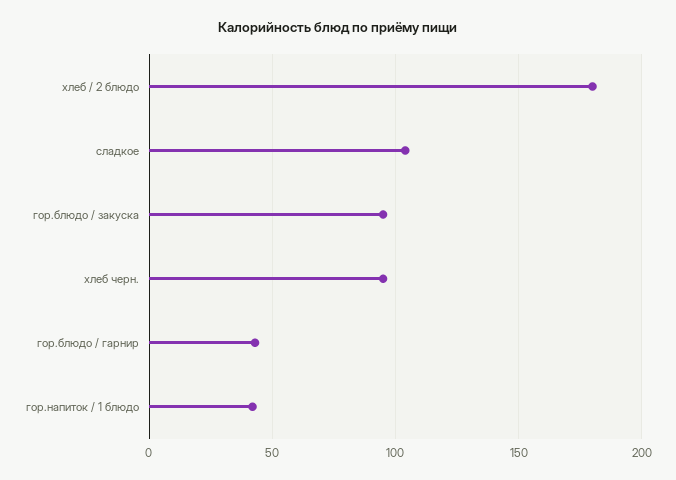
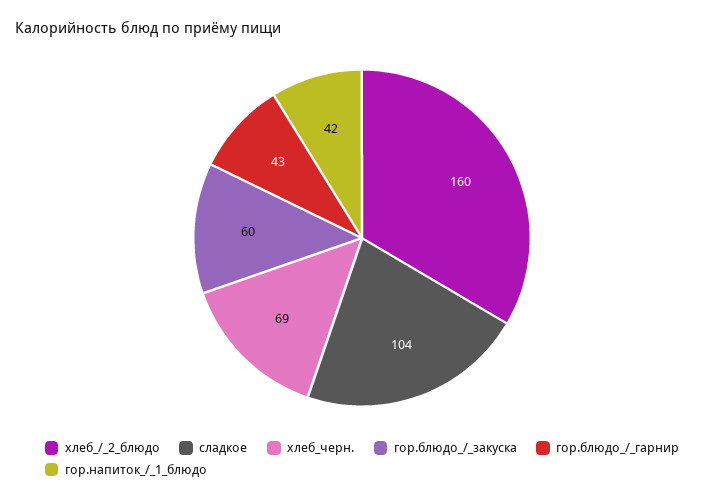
  {
-   "хлеб / 2 блюдо": 180,
+   "хлеб / 2 блюдо": 160,
    "сладкое": 104,
-   "гор.блюдо / закуска": 95,
+   "гор.блюдо / закуска": 60,
-   "хлеб черн.": 95,
+   "хлеб черн.": 69,
    "гор.блюдо / гарнир": 43,
    "гор.напиток / 1 блюдо": 42
  }

